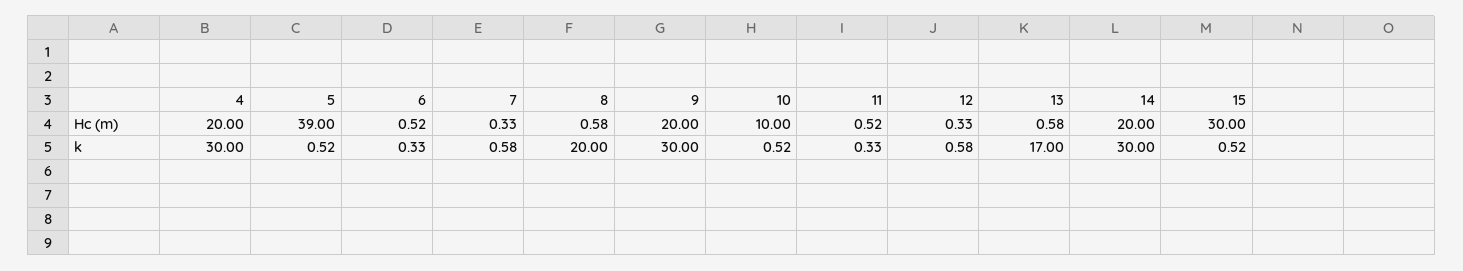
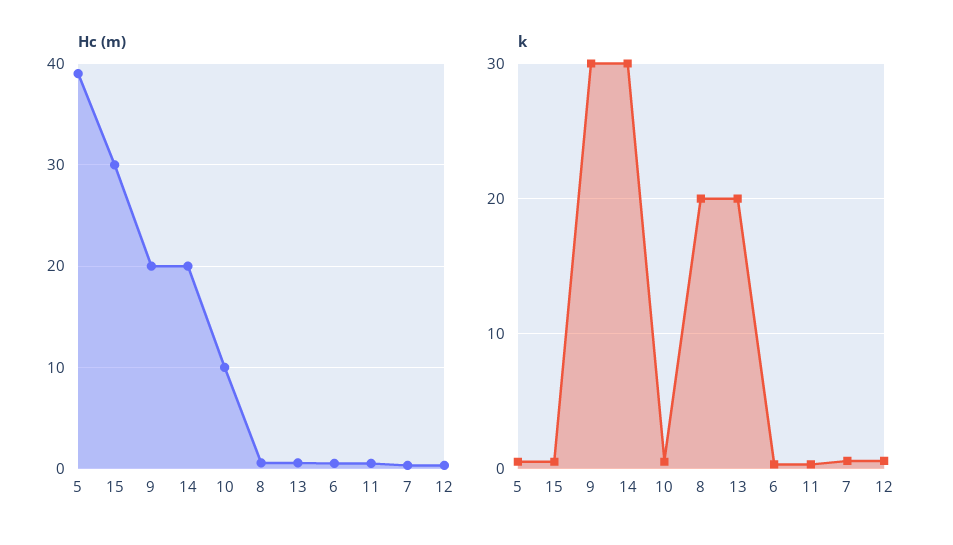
  {
    "Hc (m)": {
-     "4": 20,
      "5": 39,
      "6": 0.52,
      "7": 0.33,
      "8": 0.58,
      "9": 20,
      "10": 10,
      "11": 0.52,
      "12": 0.33,
      "13": 0.58,
      "14": 20,
      "15": 30
    },
    "k": {
-     "4": 30,
      "5": 0.52,
      "6": 0.33,
      "7": 0.58,
      "8": 20,
      "9": 30,
      "10": 0.52,
      "11": 0.33,
      "12": 0.58,
-     "13": 17,
+     "13": 20,
      "14": 30,
      "15": 0.52
    }
  }

